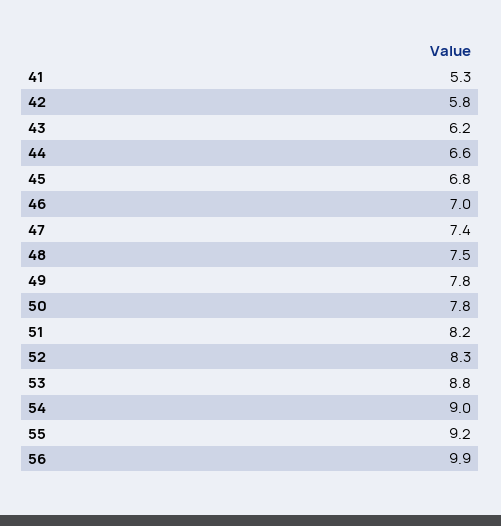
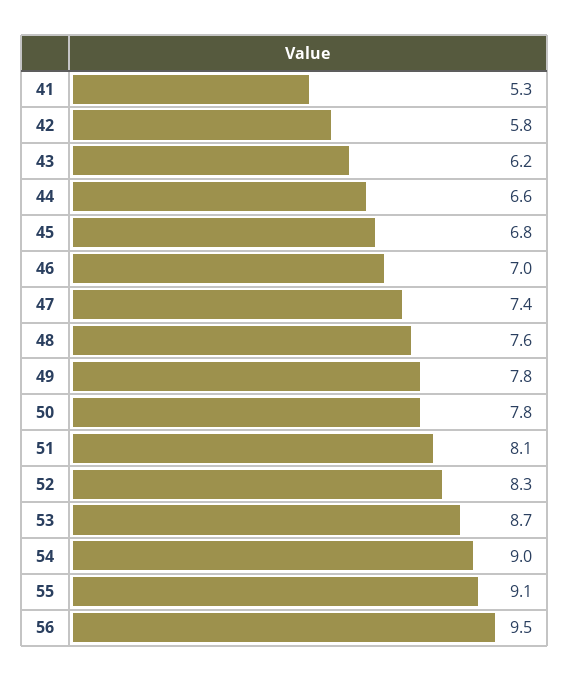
  {
    "41": 5.3,
    "42": 5.8,
    "43": 6.2,
    "44": 6.6,
    "45": 6.8,
    "46": 7,
    "47": 7.4,
-   "48": 7.5,
+   "48": 7.6,
    "49": 7.8,
    "50": 7.8,
-   "51": 8.2,
+   "51": 8.1,
    "52": 8.3,
-   "53": 8.8,
+   "53": 8.7,
    "54": 9,
-   "55": 9.2,
+   "55": 9.1,
-   "56": 9.9
+   "56": 9.5
  }

